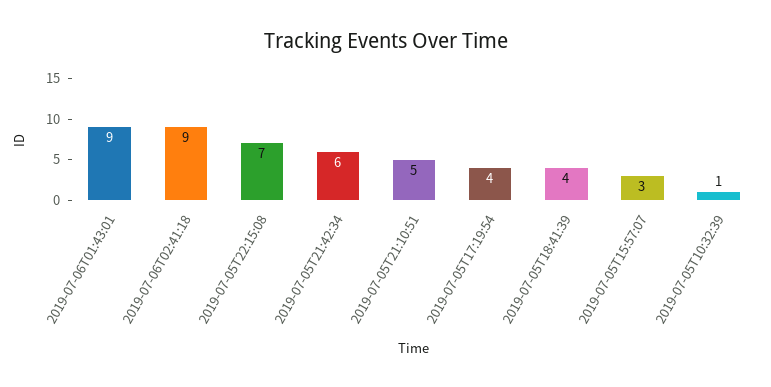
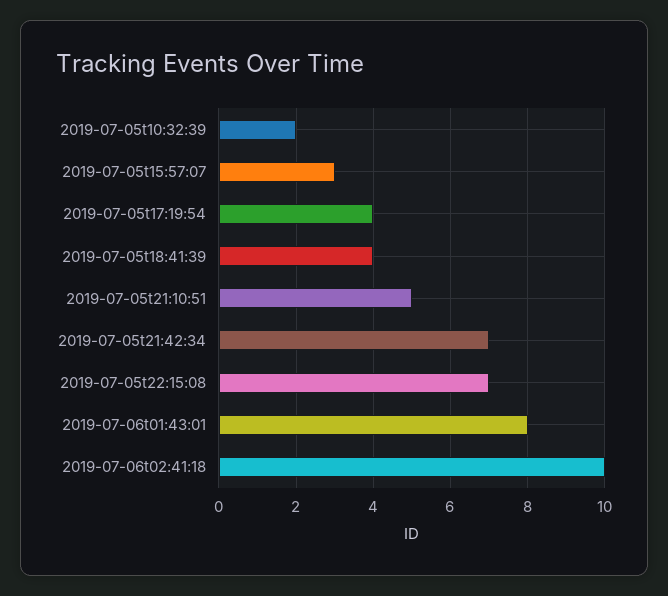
  {
-   "2019-07-06T01:43:01": 9,
+   "2019-07-06T01:43:01": 8,
-   "2019-07-06T02:41:18": 9,
+   "2019-07-06T02:41:18": 10,
    "2019-07-05T22:15:08": 7,
-   "2019-07-05T21:42:34": 6,
+   "2019-07-05T21:42:34": 7,
    "2019-07-05T21:10:51": 5,
    "2019-07-05T17:19:54": 4,
    "2019-07-05T18:41:39": 4,
    "2019-07-05T15:57:07": 3,
-   "2019-07-05T10:32:39": 1
+   "2019-07-05T10:32:39": 2
  }

